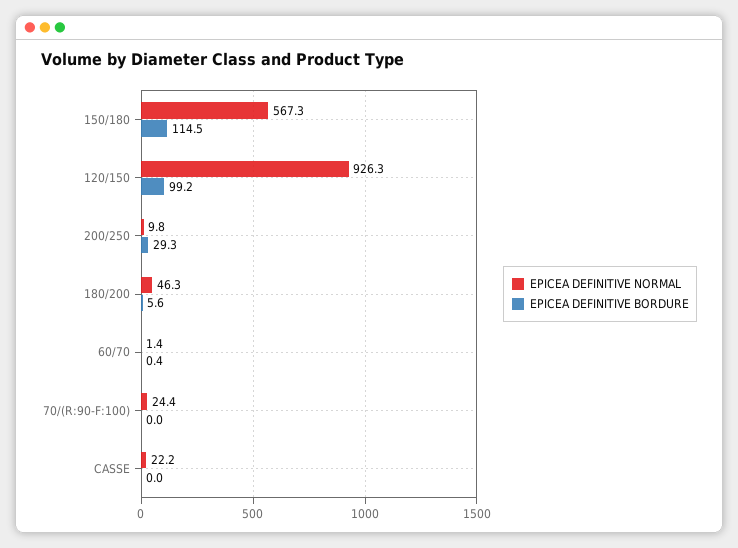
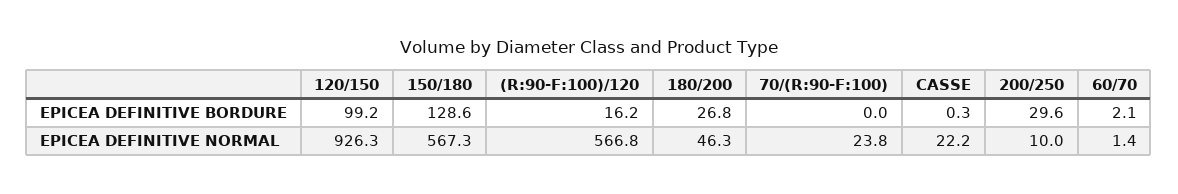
  {
    "EPICEA DEFINITIVE NORMAL": {
      "150/180": 567.3,
      "120/150": 926.3,
-     "200/250": 9.8,
+     "200/250": 10,
      "180/200": 46.3,
      "60/70": 1.4,
-     "70/(R:90-F:100)": 24.4,
+     "70/(R:90-F:100)": 23.8,
-     "CASSE": 22.2
+     "CASSE": 22.2,
+     "(R:90-F:100)/120": 566.8
    },
    "EPICEA DEFINITIVE BORDURE": {
-     "150/180": 114.5,
+     "150/180": 128.6,
      "120/150": 99.2,
-     "200/250": 29.3,
+     "200/250": 29.6,
-     "180/200": 5.6,
+     "180/200": 26.8,
-     "60/70": 0.4,
+     "60/70": 2.1,
      "70/(R:90-F:100)": 0,
-     "CASSE": 0
+     "CASSE": 0.3,
+     "(R:90-F:100)/120": 16.2
    }
  }

